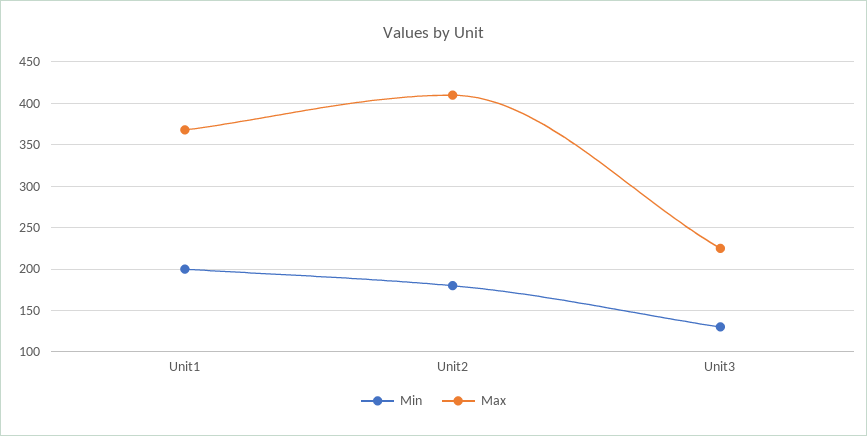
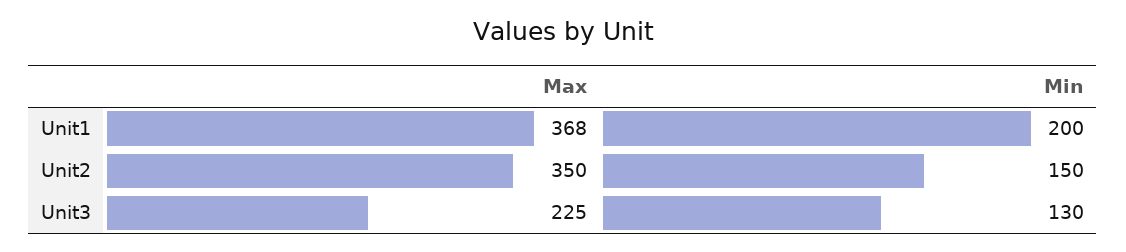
  {
    "Min": {
      "Unit1": 200,
-     "Unit2": 180,
+     "Unit2": 150,
      "Unit3": 130
    },
    "Max": {
      "Unit1": 368,
-     "Unit2": 410,
+     "Unit2": 350,
      "Unit3": 225
    }
  }

